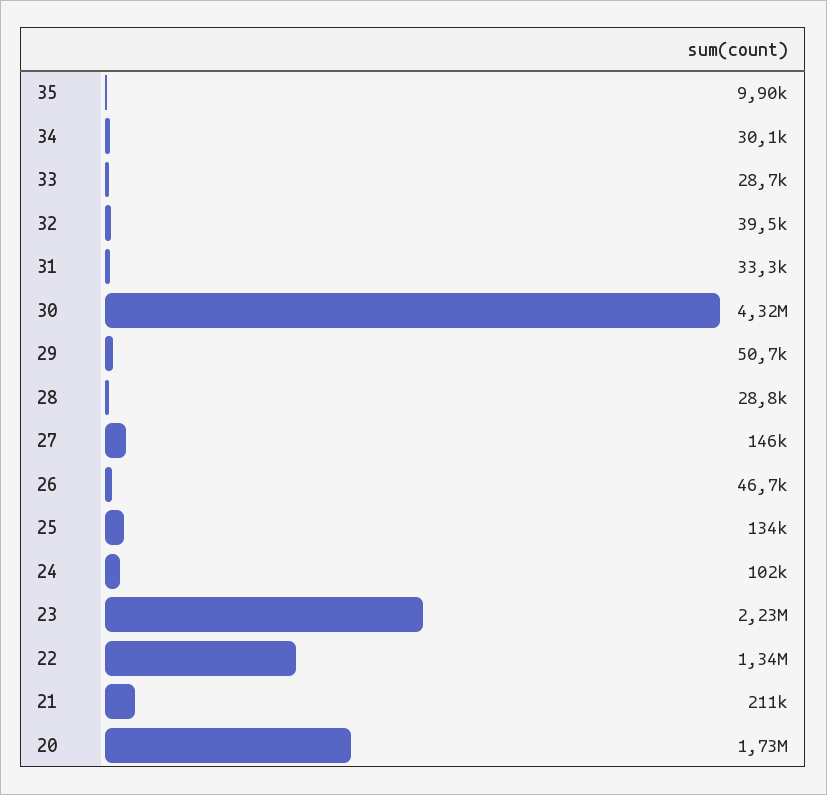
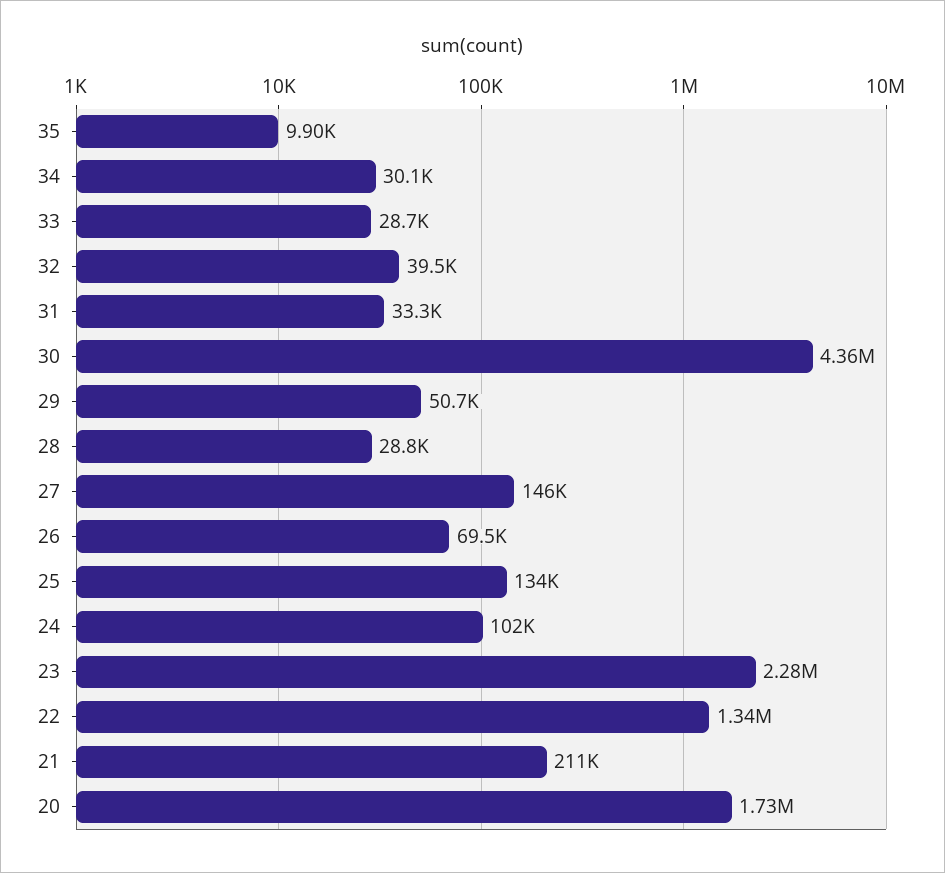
  {
    "35": 9900,
    "34": 30100,
    "33": 28700,
    "32": 39500,
    "31": 33300,
-   "30": 4320000,
+   "30": 4360000,
    "29": 50700,
    "28": 28800,
    "27": 146000,
-   "26": 46700,
+   "26": 69500,
    "25": 134000,
    "24": 102000,
-   "23": 2230000,
+   "23": 2280000,
    "22": 1340000,
    "21": 211000,
    "20": 1730000
  }

